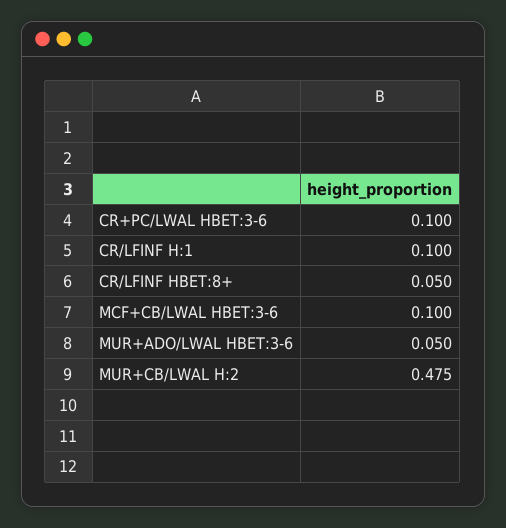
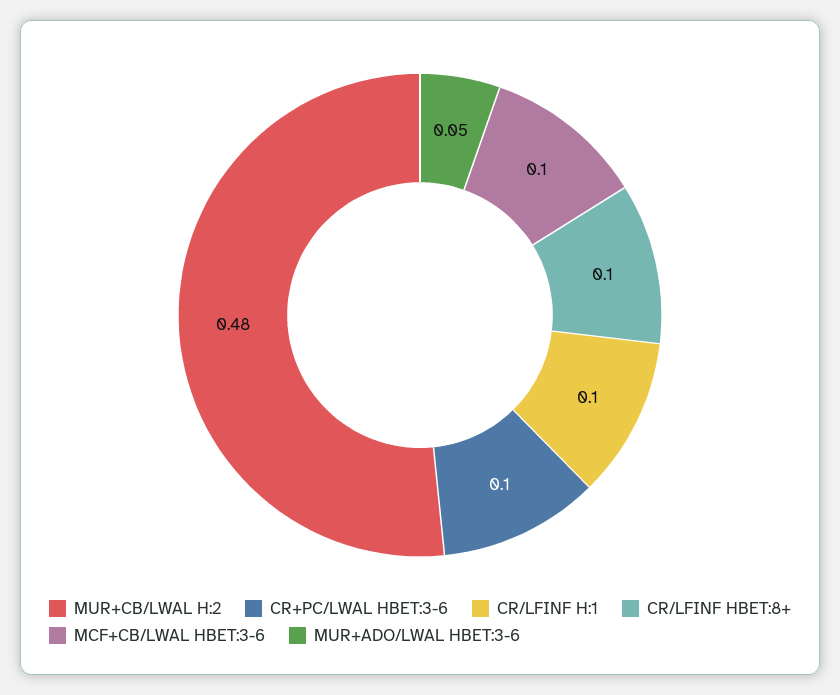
  {
    "CR+PC/LWAL HBET:3-6": 0.1,
    "CR/LFINF H:1": 0.1,
-   "CR/LFINF HBET:8+": 0.05,
+   "CR/LFINF HBET:8+": 0.1,
    "MCF+CB/LWAL HBET:3-6": 0.1,
    "MUR+ADO/LWAL HBET:3-6": 0.05,
    "MUR+CB/LWAL H:2": 0.475
  }

